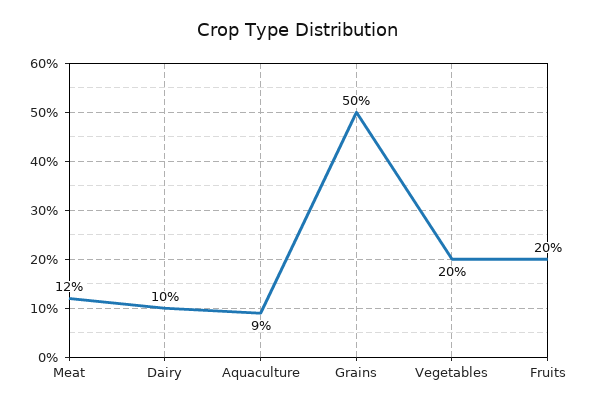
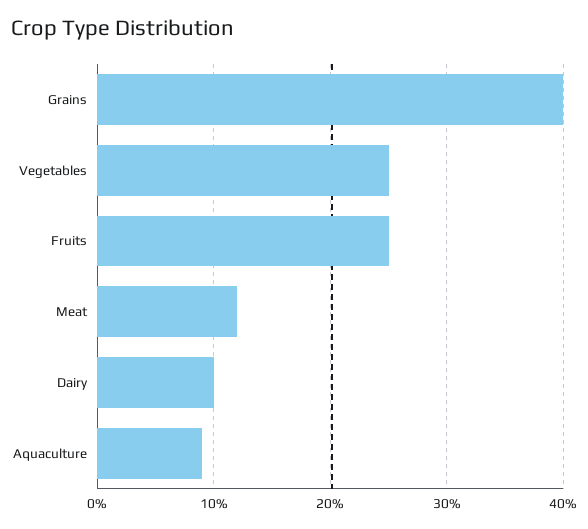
  {
    "Meat": 12,
    "Dairy": 10,
    "Aquaculture": 9,
-   "Grains": 50,
+   "Grains": 40,
-   "Vegetables": 20,
+   "Vegetables": 25,
-   "Fruits": 20
+   "Fruits": 25
  }

